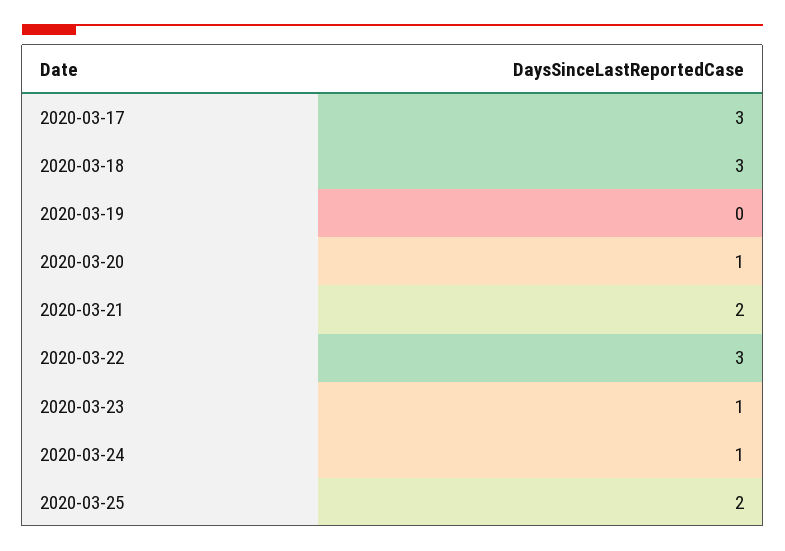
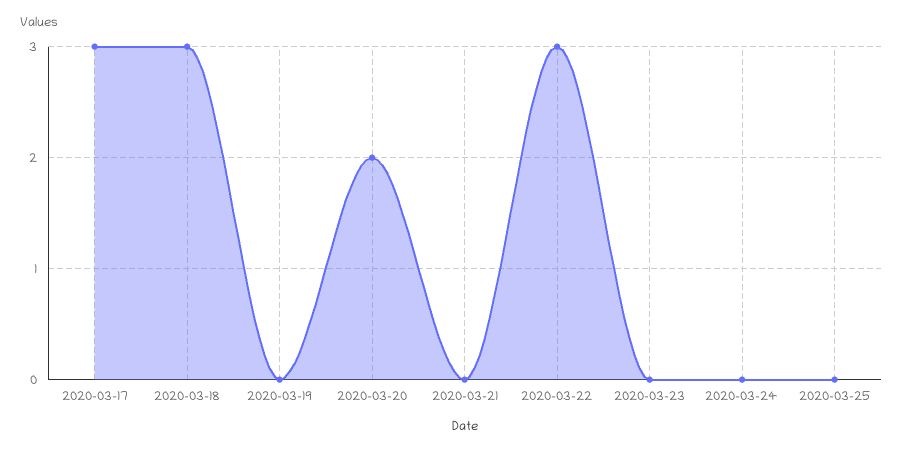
  {
    "2020-03-17": 3,
    "2020-03-18": 3,
    "2020-03-19": 0,
-   "2020-03-20": 1,
+   "2020-03-20": 2,
-   "2020-03-21": 2,
+   "2020-03-21": 0,
    "2020-03-22": 3,
-   "2020-03-23": 1,
+   "2020-03-23": 0,
-   "2020-03-24": 1,
+   "2020-03-24": 0,
-   "2020-03-25": 2
+   "2020-03-25": 0
  }

